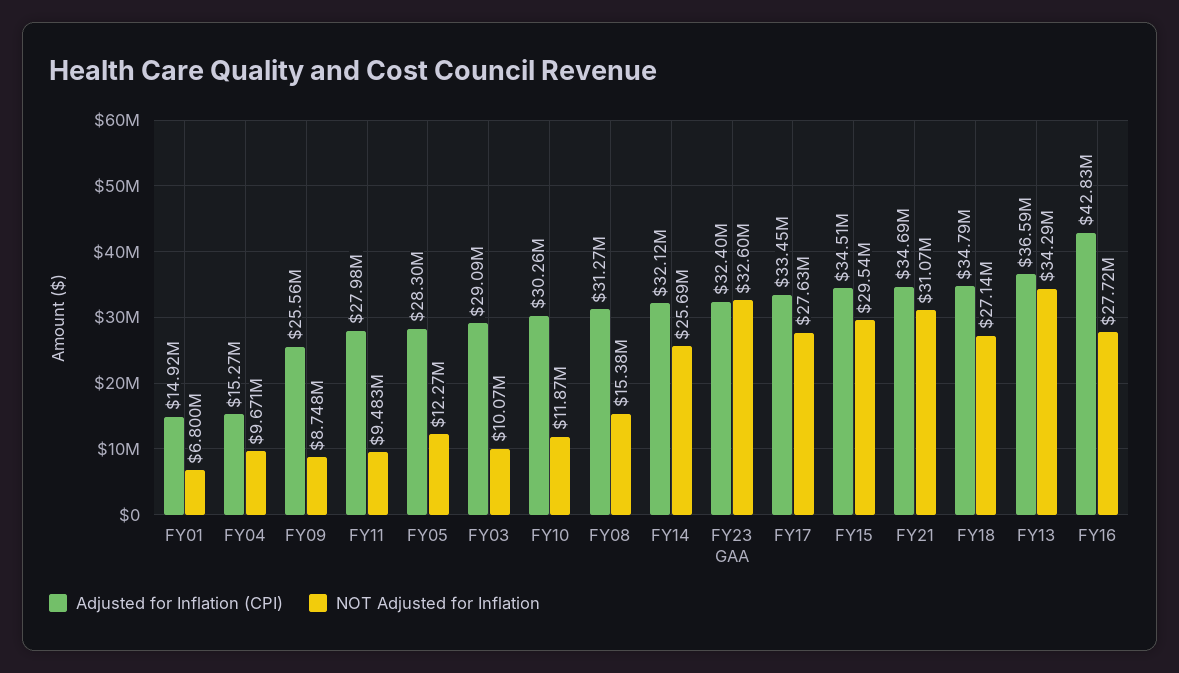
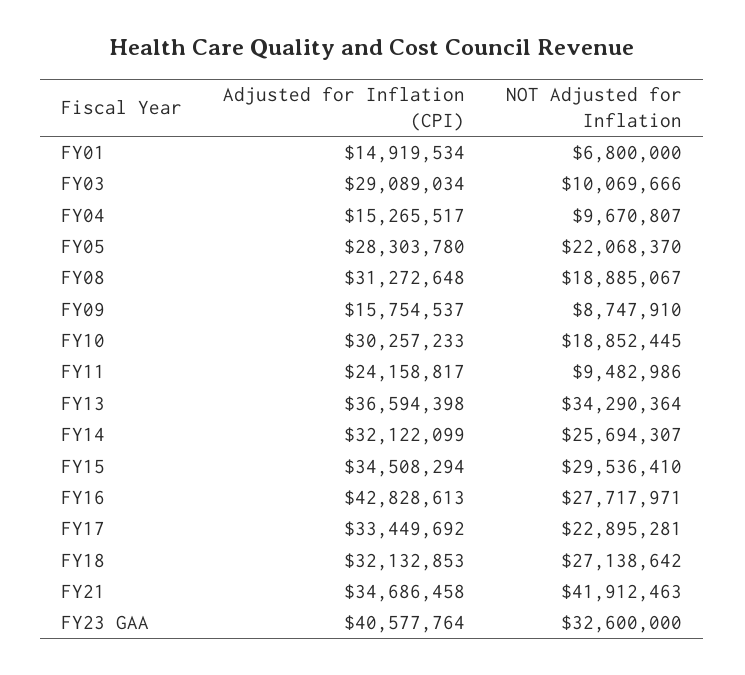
  {
    "Adjusted for Inflation (CPI)": {
      "FY01": 14919534,
      "FY04": 15265517,
-     "FY09": 25560000,
+     "FY09": 15754537,
-     "FY11": 27980000,
+     "FY11": 24158817,
      "FY05": 28303780,
      "FY03": 29089034,
      "FY10": 30257233,
      "FY08": 31272648,
      "FY14": 32122099,
-     "FY23 GAA": 32400000,
+     "FY23 GAA": 40577764,
      "FY17": 33449692,
      "FY15": 34508294,
      "FY21": 34686458,
-     "FY18": 34790000,
+     "FY18": 32132853,
      "FY13": 36594398,
      "FY16": 42828613
    },
    "NOT Adjusted for Inflation": {
      "FY01": 6800000,
      "FY04": 9670807,
      "FY09": 8747910,
      "FY11": 9482986,
-     "FY05": 12270000,
+     "FY05": 22068370,
      "FY03": 10069666,
-     "FY10": 11870000,
+     "FY10": 18852445,
-     "FY08": 15380000,
+     "FY08": 18885067,
      "FY14": 25694307,
      "FY23 GAA": 32600000,
-     "FY17": 27630000,
+     "FY17": 22895281,
      "FY15": 29536410,
-     "FY21": 31070000,
+     "FY21": 41912463,
      "FY18": 27138642,
      "FY13": 34290364,
      "FY16": 27717971
    }
  }

